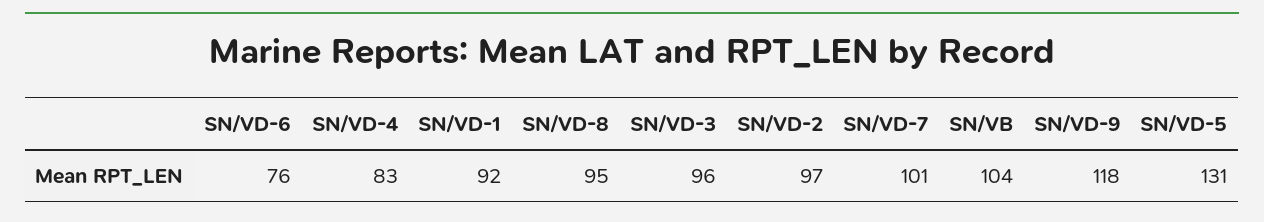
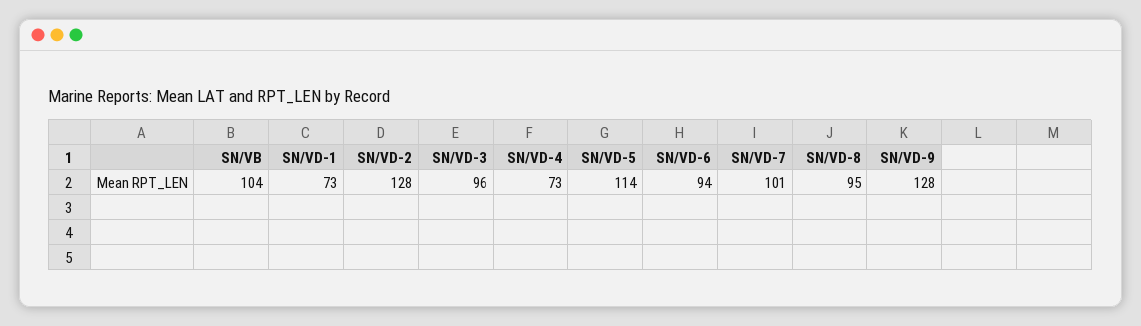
  {
-   "SN/VD-6": 76,
+   "SN/VD-6": 94,
-   "SN/VD-4": 83,
+   "SN/VD-4": 73,
-   "SN/VD-1": 92,
+   "SN/VD-1": 73,
    "SN/VD-8": 95,
    "SN/VD-3": 96,
-   "SN/VD-2": 97,
+   "SN/VD-2": 128,
    "SN/VD-7": 101,
    "SN/VB": 104,
-   "SN/VD-9": 118,
+   "SN/VD-9": 128,
-   "SN/VD-5": 131
+   "SN/VD-5": 114
  }

